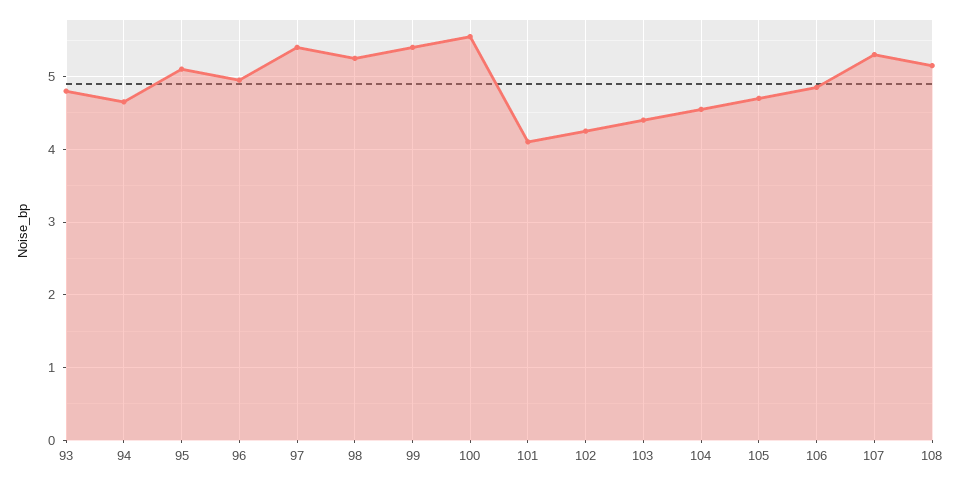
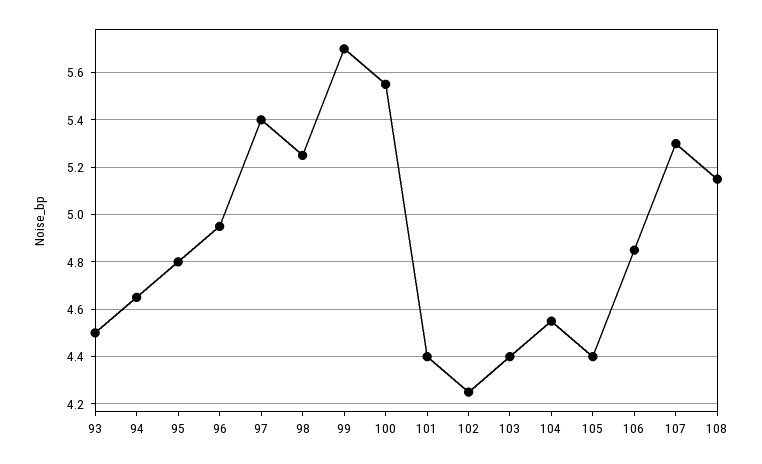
  {
-   "93": 4.8,
+   "93": 4.5,
    "94": 4.65,
-   "95": 5.1,
+   "95": 4.8,
    "96": 4.95,
    "97": 5.4,
    "98": 5.25,
-   "99": 5.4,
+   "99": 5.7,
    "100": 5.55,
-   "101": 4.1,
+   "101": 4.4,
    "102": 4.25,
    "103": 4.4,
    "104": 4.55,
-   "105": 4.7,
+   "105": 4.4,
    "106": 4.85,
    "107": 5.3,
    "108": 5.15
  }

